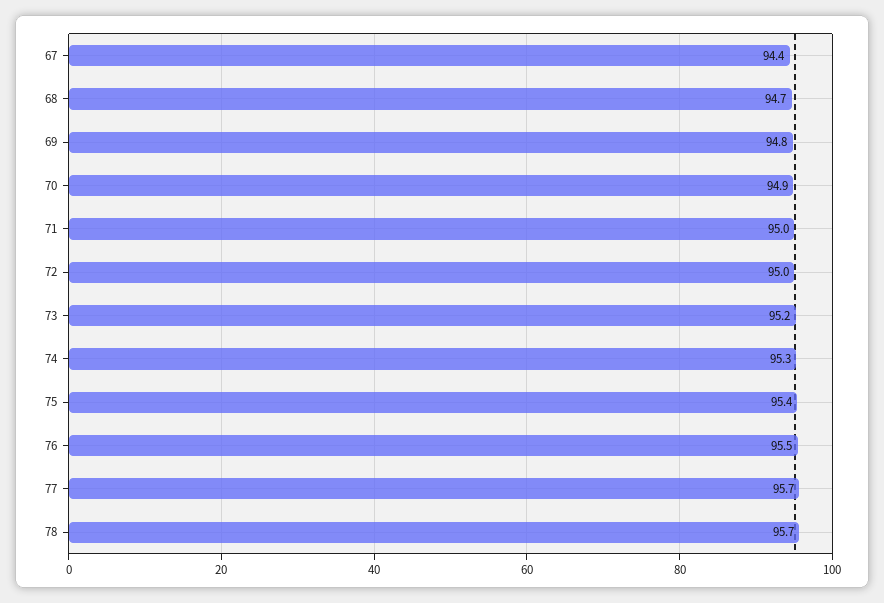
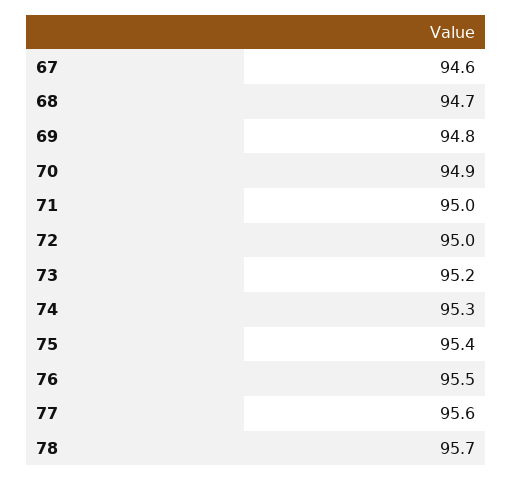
  {
-   "67": 94.4,
+   "67": 94.6,
    "68": 94.7,
    "69": 94.8,
    "70": 94.9,
    "71": 95,
    "72": 95,
    "73": 95.2,
    "74": 95.3,
    "75": 95.4,
    "76": 95.5,
-   "77": 95.7,
+   "77": 95.6,
    "78": 95.7
  }

